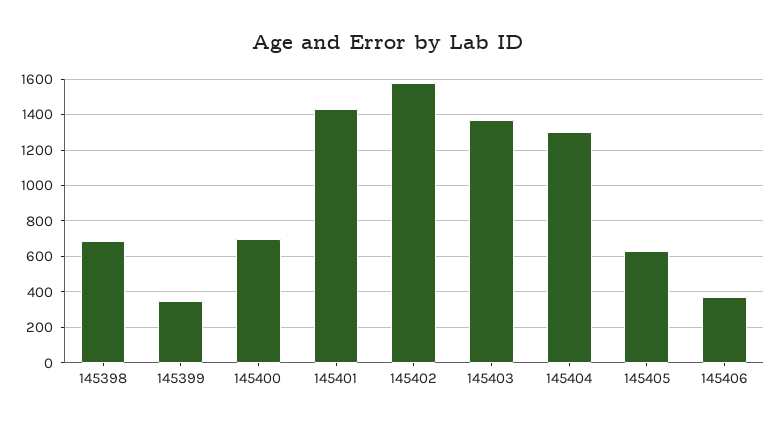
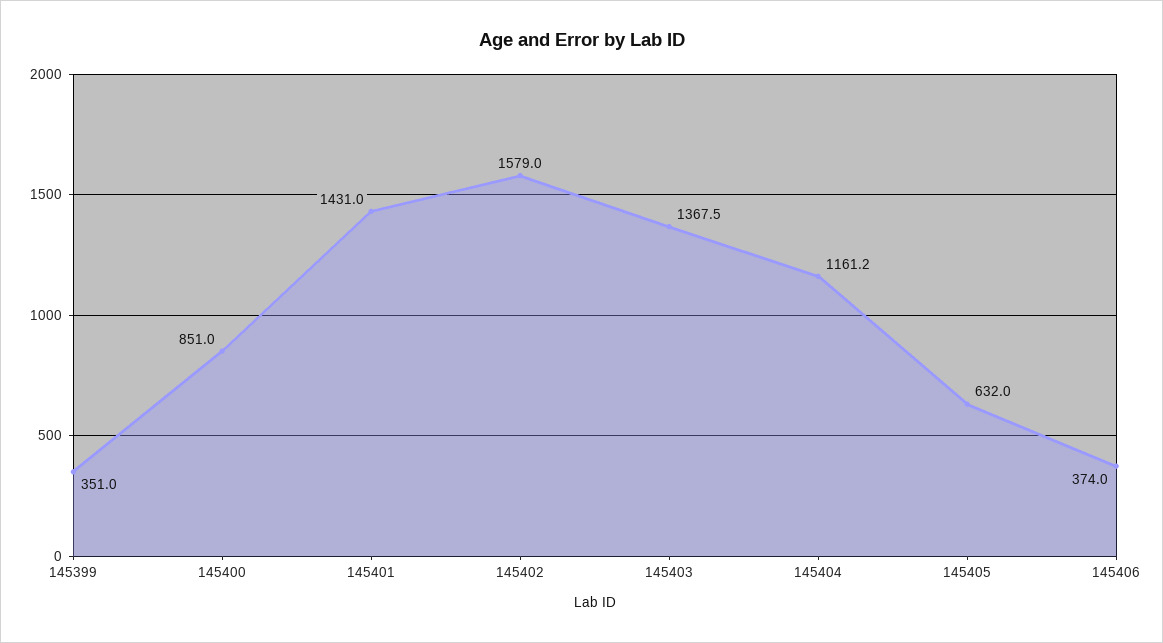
  {
-   "145398": 700,
    "145399": 351,
-   "145400": 700,
+   "145400": 851,
    "145401": 1431,
    "145402": 1579,
    "145403": 1367.5,
-   "145404": 1300,
+   "145404": 1161.2,
    "145405": 632,
    "145406": 374
  }

